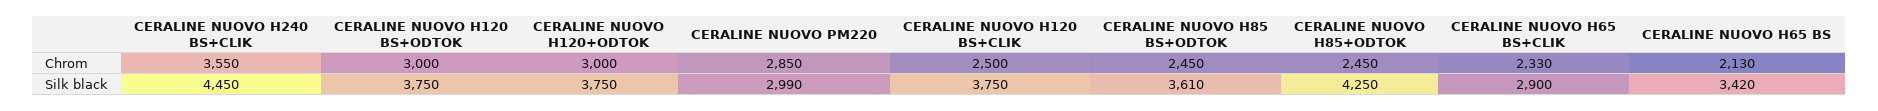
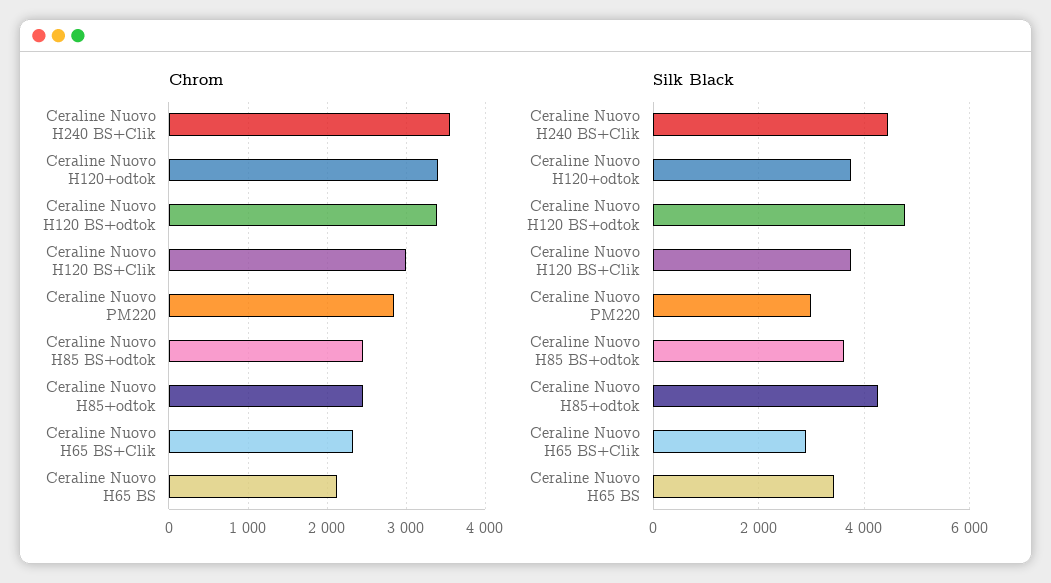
  {
    "Chrom": {
      "CERALINE NUOVO H240 BS+CLIK": 3550,
-     "CERALINE NUOVO H120 BS+ODTOK": 3000,
+     "CERALINE NUOVO H120 BS+ODTOK": 3400,
-     "CERALINE NUOVO H120+ODTOK": 3000,
+     "CERALINE NUOVO H120+ODTOK": 3400,
      "CERALINE NUOVO PM220": 2850,
-     "CERALINE NUOVO H120 BS+CLIK": 2500,
+     "CERALINE NUOVO H120 BS+CLIK": 3000,
      "CERALINE NUOVO H85 BS+ODTOK": 2450,
      "CERALINE NUOVO H85+ODTOK": 2450,
      "CERALINE NUOVO H65 BS+CLIK": 2330,
      "CERALINE NUOVO H65 BS": 2130
    },
    "Silk black": {
      "CERALINE NUOVO H240 BS+CLIK": 4450,
-     "CERALINE NUOVO H120 BS+ODTOK": 3750,
+     "CERALINE NUOVO H120 BS+ODTOK": 4800,
      "CERALINE NUOVO H120+ODTOK": 3750,
      "CERALINE NUOVO PM220": 2990,
      "CERALINE NUOVO H120 BS+CLIK": 3750,
      "CERALINE NUOVO H85 BS+ODTOK": 3610,
      "CERALINE NUOVO H85+ODTOK": 4250,
      "CERALINE NUOVO H65 BS+CLIK": 2900,
      "CERALINE NUOVO H65 BS": 3420
    }
  }

